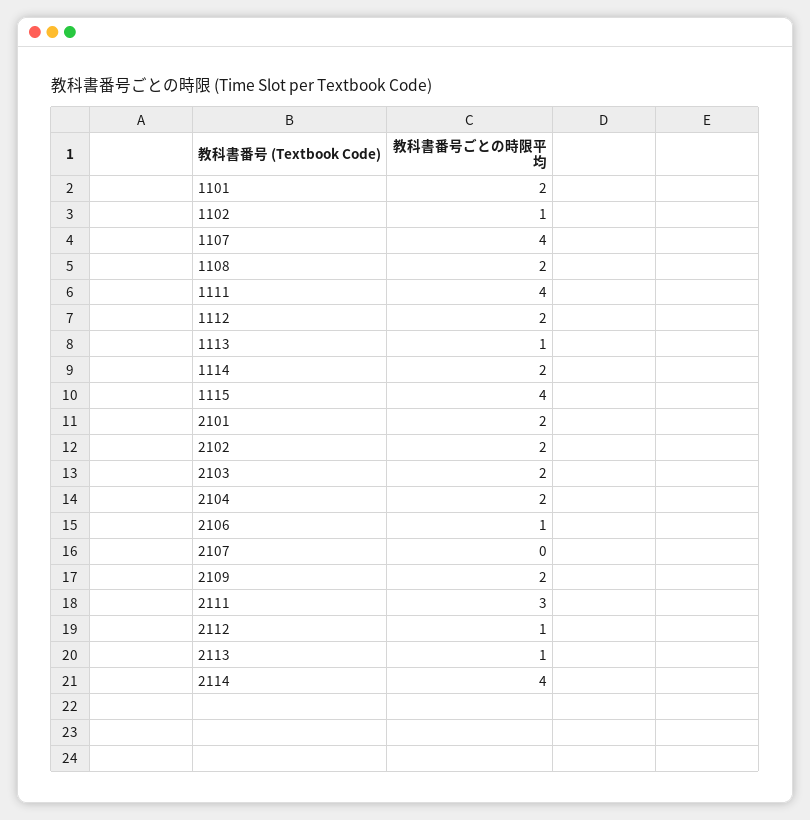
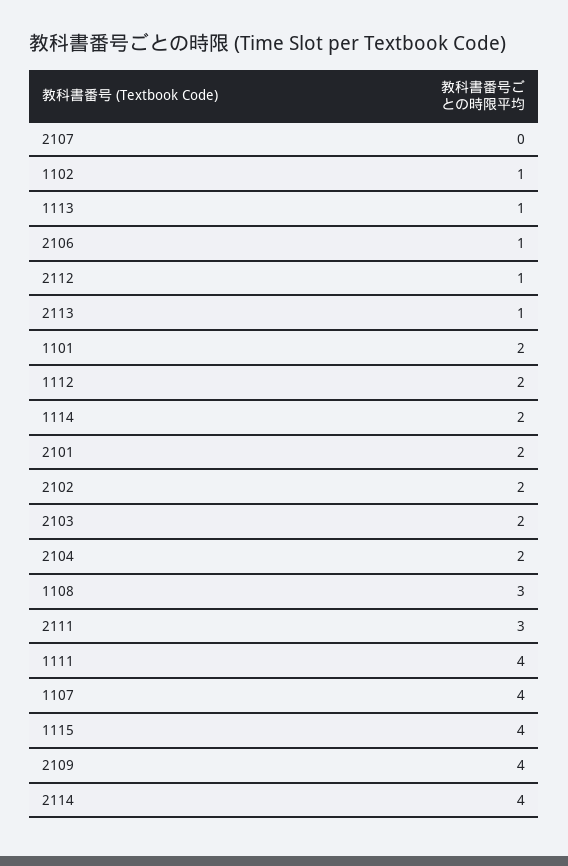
  {
    "1101": 2,
    "1102": 1,
    "1107": 4,
-   "1108": 2,
+   "1108": 3,
    "1111": 4,
    "1112": 2,
    "1113": 1,
    "1114": 2,
    "1115": 4,
    "2101": 2,
    "2102": 2,
    "2103": 2,
    "2104": 2,
    "2106": 1,
    "2107": 0,
-   "2109": 2,
+   "2109": 4,
    "2111": 3,
    "2112": 1,
    "2113": 1,
    "2114": 4
  }

